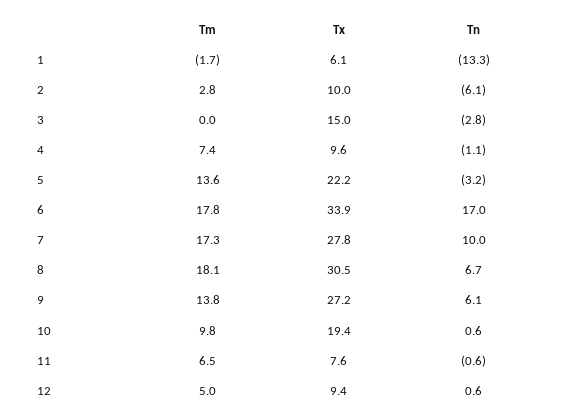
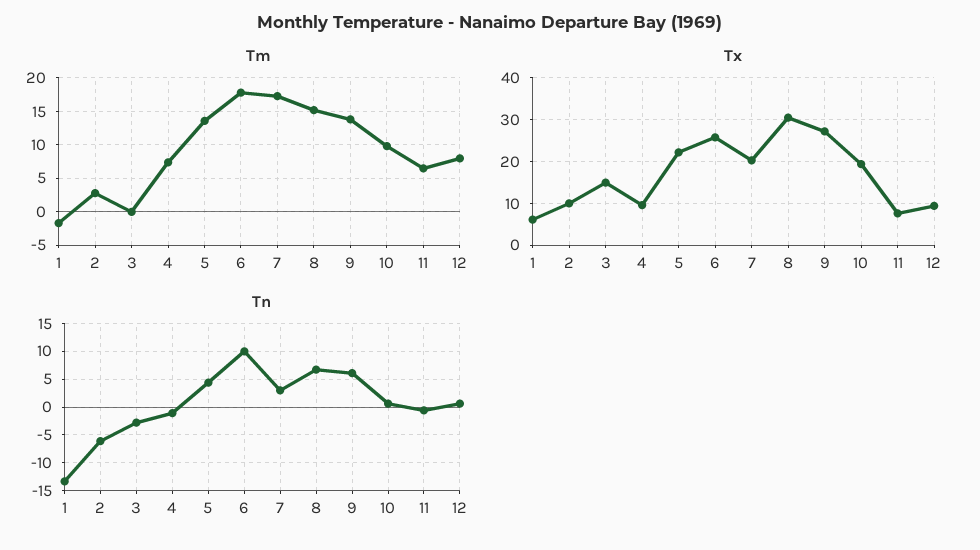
  {
    "Tm": {
      "1": -1.7,
      "2": 2.8,
      "3": 0,
      "4": 7.4,
      "5": 13.6,
      "6": 17.8,
      "7": 17.3,
-     "8": 18.1,
+     "8": 15,
      "9": 13.8,
      "10": 9.8,
      "11": 6.5,
-     "12": 5
+     "12": 8
    },
    "Tx": {
      "1": 6.1,
      "2": 10,
      "3": 15,
      "4": 9.6,
      "5": 22.2,
-     "6": 33.9,
+     "6": 26,
-     "7": 27.8,
+     "7": 20,
      "8": 30.5,
      "9": 27.2,
      "10": 19.4,
      "11": 7.6,
      "12": 9.4
    },
    "Tn": {
      "1": -13.3,
      "2": -6.1,
      "3": -2.8,
      "4": -1.1,
-     "5": -3.2,
+     "5": 5,
-     "6": 17,
+     "6": 10,
-     "7": 10,
+     "7": 2.5,
      "8": 6.7,
      "9": 6.1,
      "10": 0.6,
      "11": -0.6,
      "12": 0.6
    }
  }

